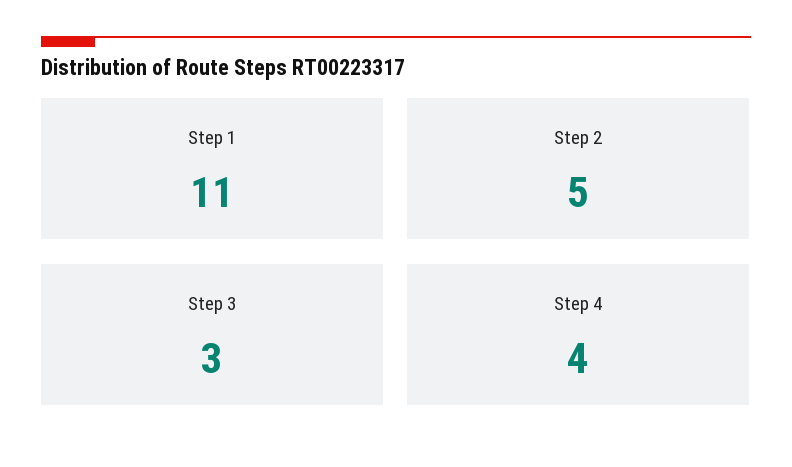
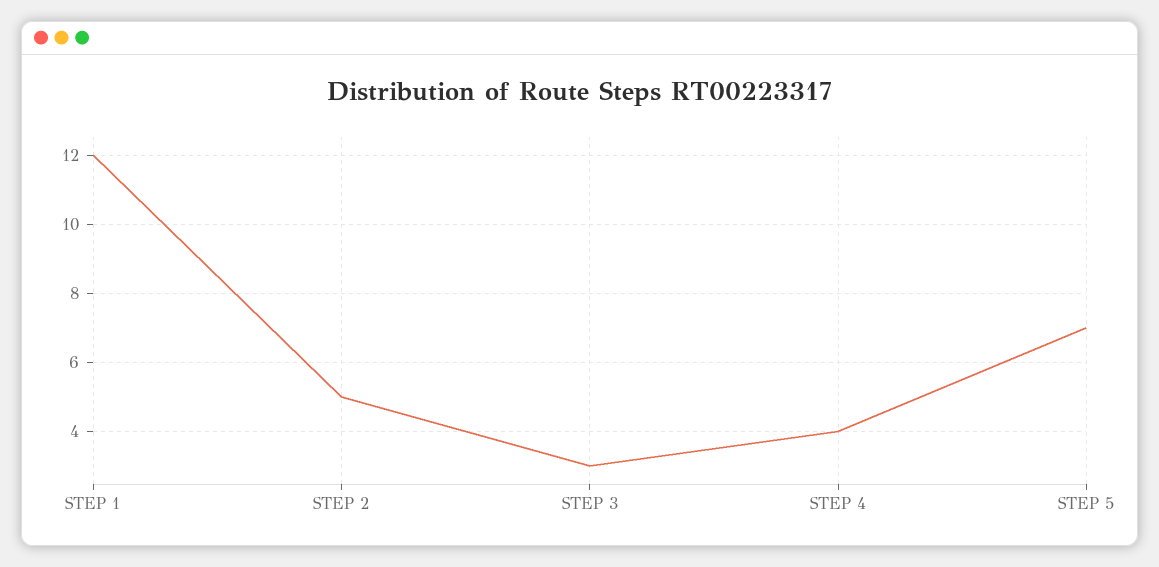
  {
-   "Step 1": 11,
+   "Step 1": 12,
    "Step 2": 5,
    "Step 3": 3,
-   "Step 4": 4
+   "Step 4": 4,
+   "STEP 5": 7
  }

